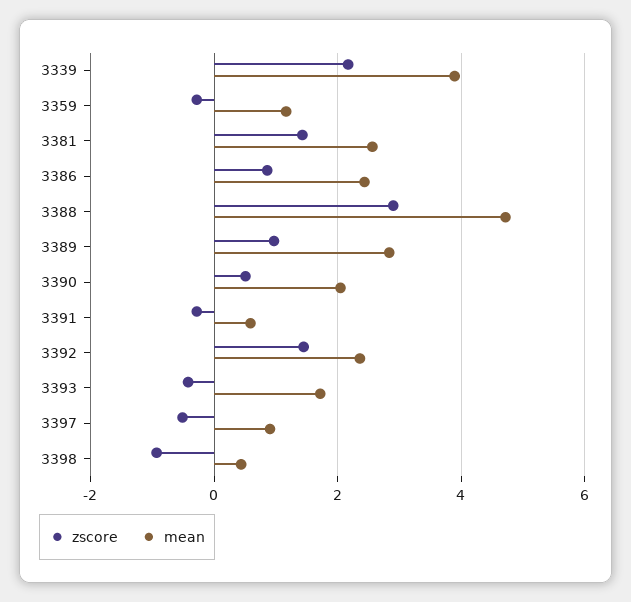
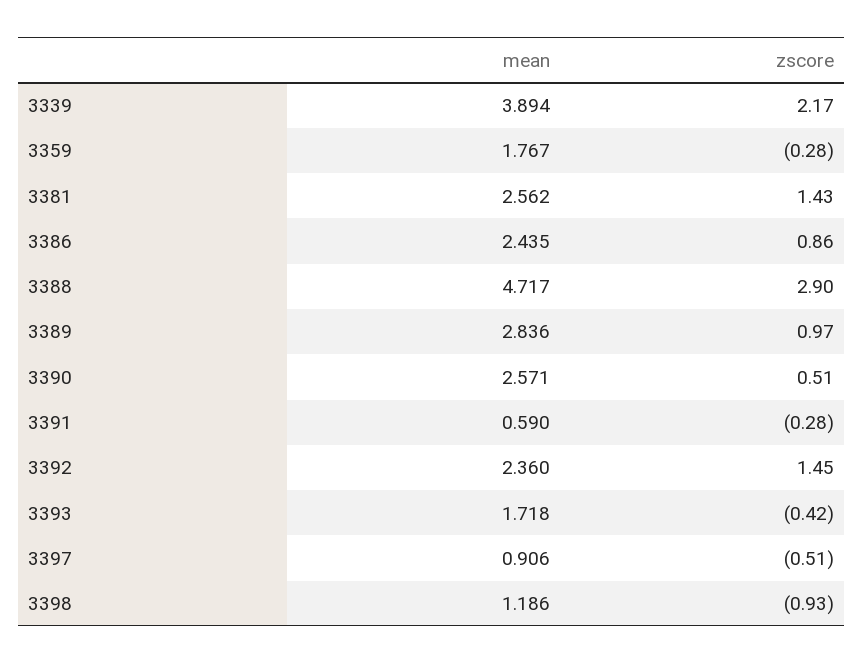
  {
    "zscore": {
      "3339": 2.17,
      "3359": -0.28,
      "3381": 1.43,
      "3386": 0.86,
      "3388": 2.9,
      "3389": 0.97,
      "3390": 0.51,
      "3391": -0.28,
      "3392": 1.45,
      "3393": -0.42,
      "3397": -0.51,
      "3398": -0.93
    },
    "mean": {
      "3339": 3.894,
-     "3359": 1.2,
+     "3359": 1.767,
      "3381": 2.562,
      "3386": 2.435,
      "3388": 4.717,
      "3389": 2.836,
-     "3390": 2,
+     "3390": 2.571,
      "3391": 0.59,
      "3392": 2.36,
      "3393": 1.718,
      "3397": 0.906,
-     "3398": 0.4
+     "3398": 1.186
    }
  }

